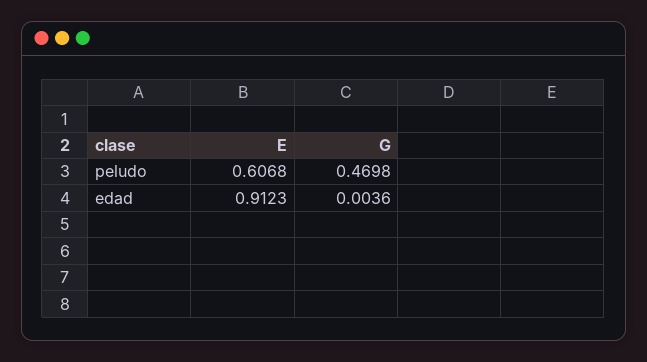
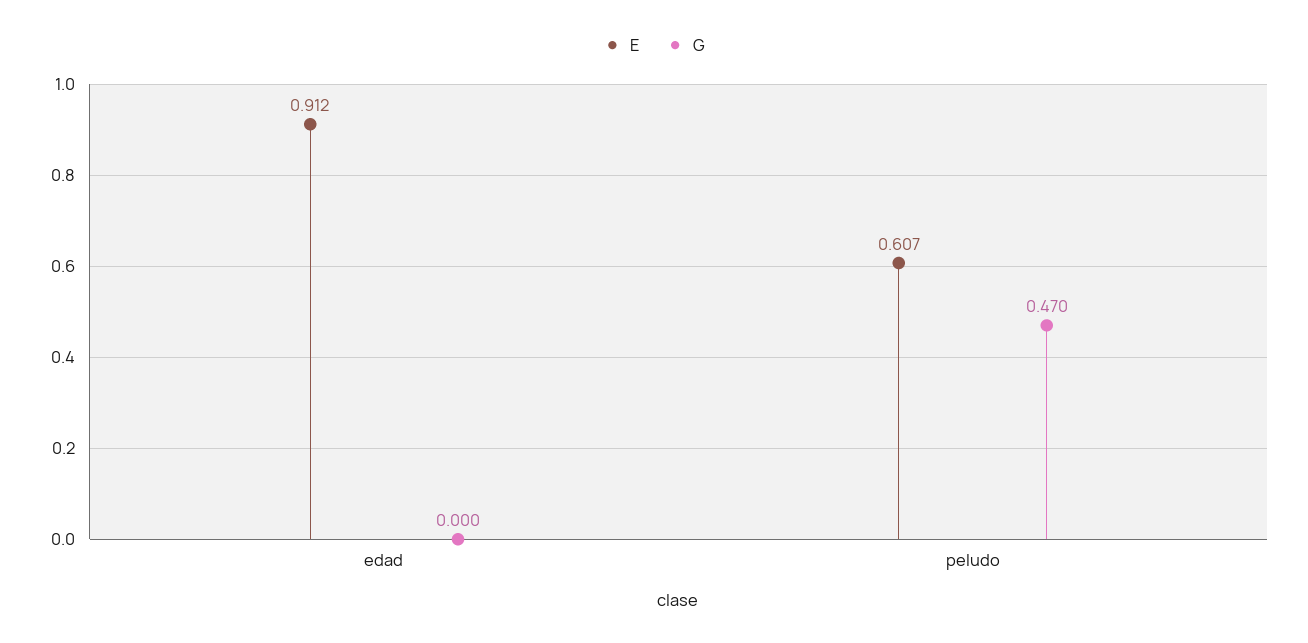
  {
    "E": {
      "peludo": 0.6068,
      "edad": 0.9123
    },
    "G": {
      "peludo": 0.4698,
-     "edad": 0.0036
+     "edad": 0
    }
  }

